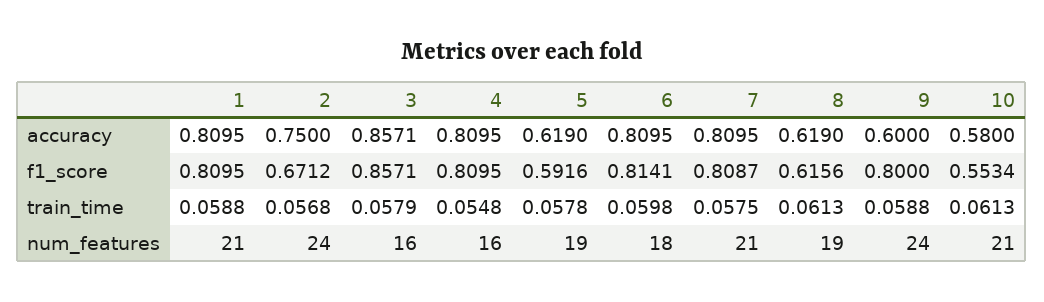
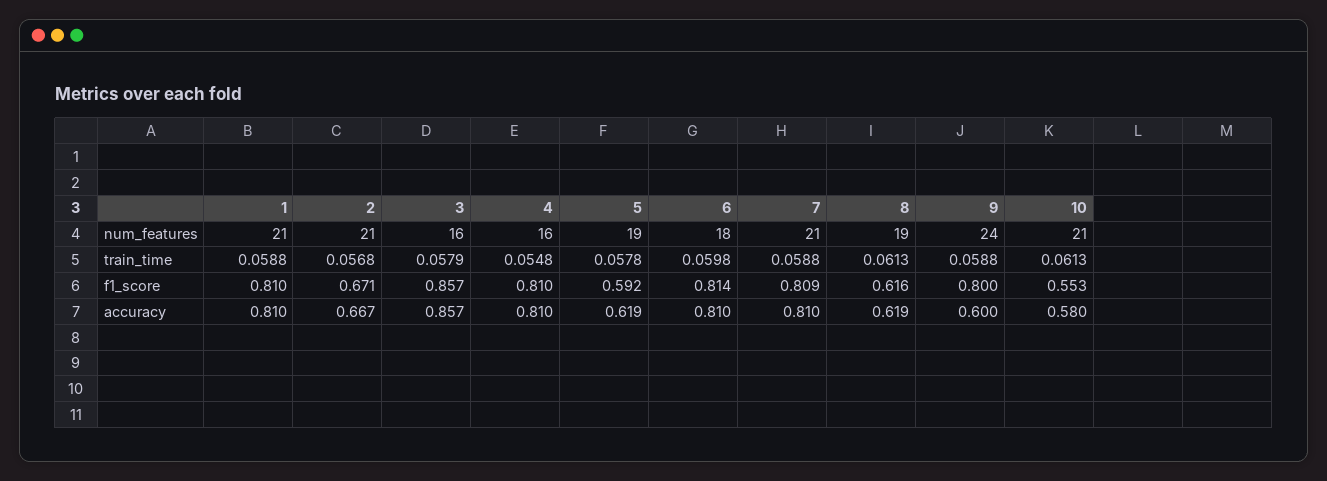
  {
    "1": {
      "accuracy": 0.8095,
      "f1_score": 0.8095,
      "train_time": 0.0588,
      "num_features": 21
    },
    "2": {
-     "accuracy": 0.75,
+     "accuracy": 0.667,
      "f1_score": 0.6712,
      "train_time": 0.0568,
-     "num_features": 24
+     "num_features": 21
    },
    "3": {
      "accuracy": 0.8571,
      "f1_score": 0.8571,
      "train_time": 0.0579,
      "num_features": 16
    },
    "4": {
      "accuracy": 0.8095,
      "f1_score": 0.8095,
      "train_time": 0.0548,
      "num_features": 16
    },
    "5": {
      "accuracy": 0.619,
      "f1_score": 0.5916,
      "train_time": 0.0578,
      "num_features": 19
    },
    "6": {
      "accuracy": 0.8095,
      "f1_score": 0.8141,
      "train_time": 0.0598,
      "num_features": 18
    },
    "7": {
      "accuracy": 0.8095,
      "f1_score": 0.8087,
-     "train_time": 0.0575,
+     "train_time": 0.0588,
      "num_features": 21
    },
    "8": {
      "accuracy": 0.619,
      "f1_score": 0.6156,
      "train_time": 0.0613,
      "num_features": 19
    },
    "9": {
      "accuracy": 0.6,
      "f1_score": 0.8,
      "train_time": 0.0588,
      "num_features": 24
    },
    "10": {
      "accuracy": 0.58,
      "f1_score": 0.5534,
      "train_time": 0.0613,
      "num_features": 21
    }
  }

